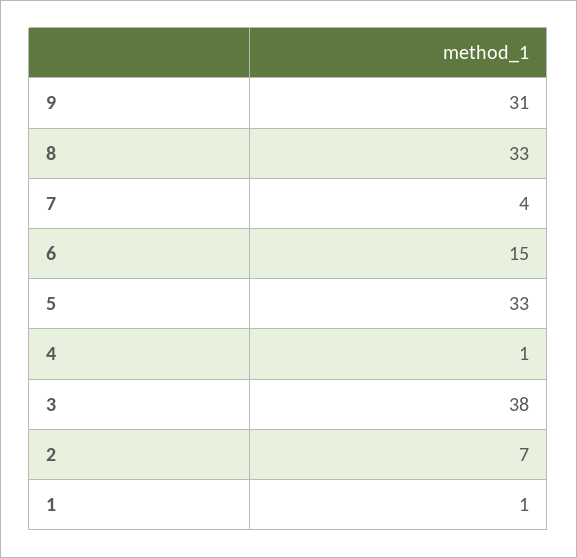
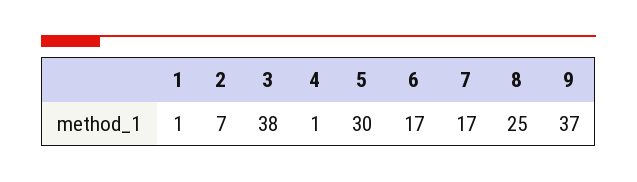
  {
-   "9": 31,
+   "9": 37,
-   "8": 33,
+   "8": 25,
-   "7": 4,
+   "7": 17,
-   "6": 15,
+   "6": 17,
-   "5": 33,
+   "5": 30,
    "4": 1,
    "3": 38,
    "2": 7,
    "1": 1
  }

